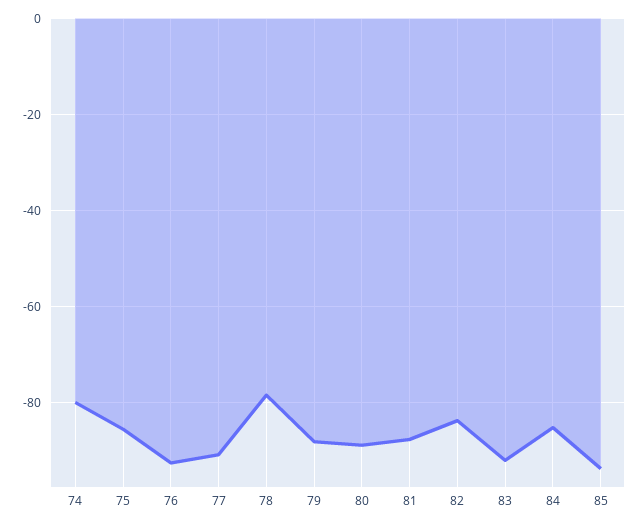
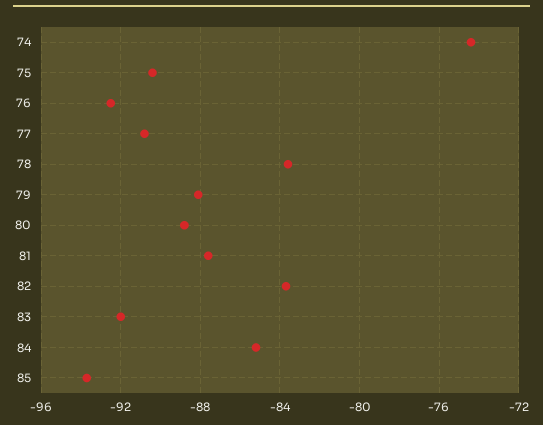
  {
-   "74": -80,
+   "74": -74.5,
-   "75": -86,
+   "75": -90.5,
    "76": -92.5,
    "77": -91,
-   "78": -78,
+   "78": -83.5,
    "79": -88,
    "80": -89,
    "81": -87.5,
    "82": -83.5,
    "83": -92,
    "84": -85,
    "85": -93.5
  }

